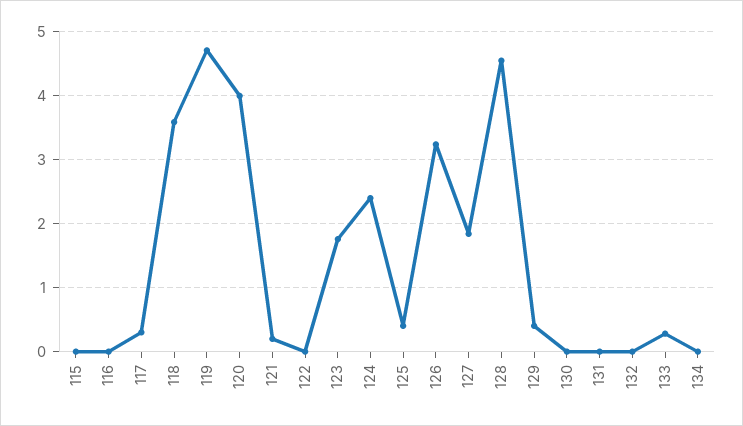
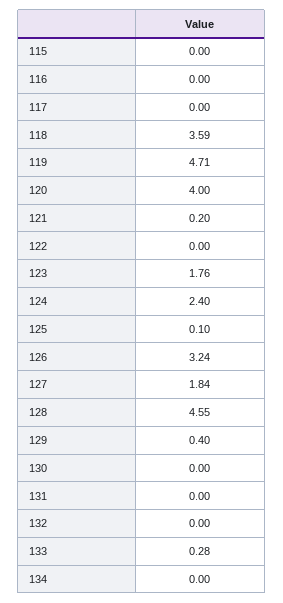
  {
    "115": 0,
    "116": 0,
-   "117": 0.3,
+   "117": 0,
    "118": 3.59,
    "119": 4.71,
    "120": 4,
    "121": 0.2,
    "122": 0,
    "123": 1.76,
    "124": 2.4,
-   "125": 0.4,
+   "125": 0.1,
    "126": 3.24,
    "127": 1.84,
    "128": 4.55,
    "129": 0.4,
    "130": 0,
    "131": 0,
    "132": 0,
    "133": 0.28,
    "134": 0
  }

